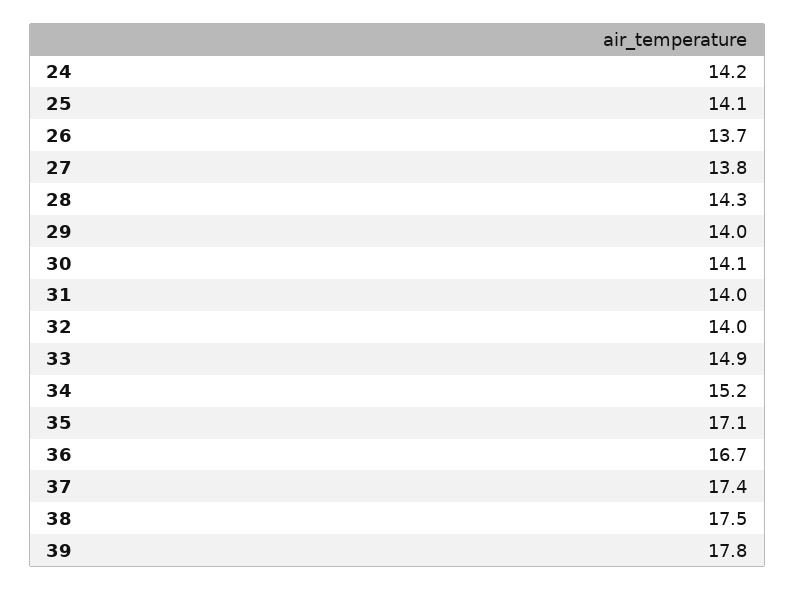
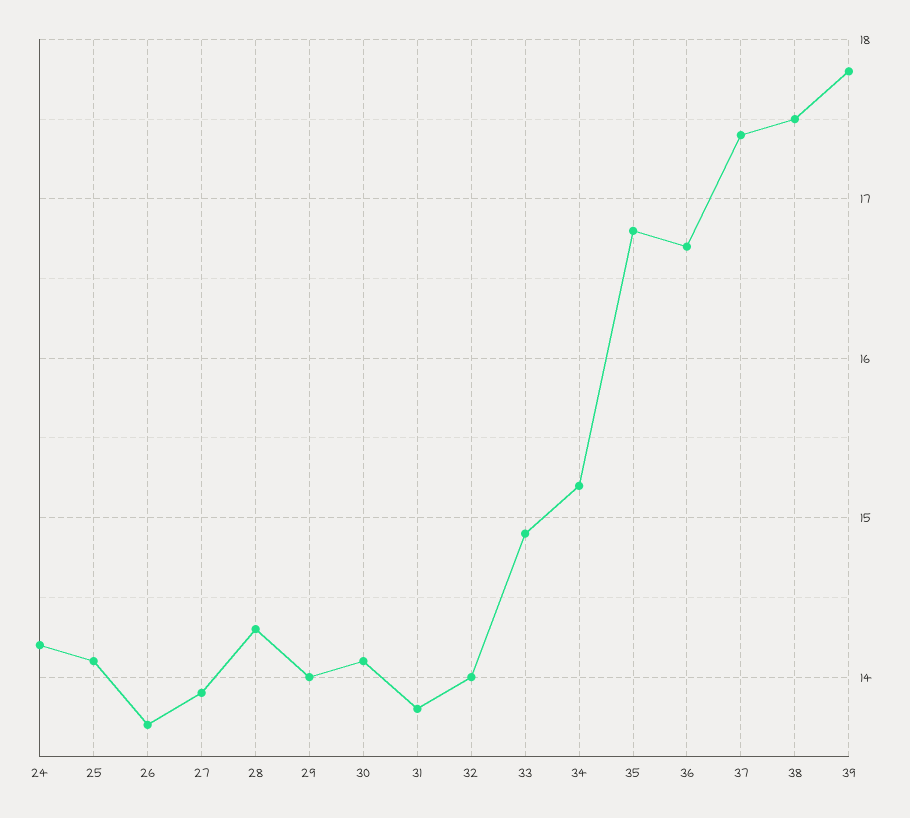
  {
    "24": 14.2,
    "25": 14.1,
    "26": 13.7,
-   "27": 13.8,
+   "27": 13.9,
    "28": 14.3,
    "29": 14,
    "30": 14.1,
-   "31": 14,
+   "31": 13.8,
    "32": 14,
    "33": 14.9,
    "34": 15.2,
-   "35": 17.1,
+   "35": 16.8,
    "36": 16.7,
    "37": 17.4,
    "38": 17.5,
    "39": 17.8
  }

